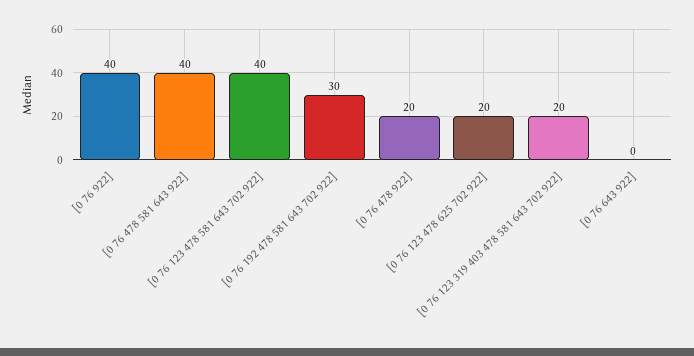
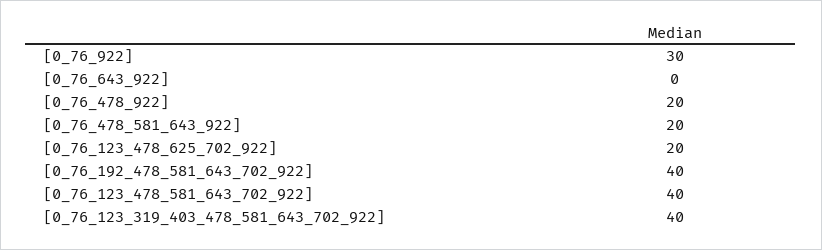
  {
-   "[0 76 922]": 40,
+   "[0 76 922]": 30,
-   "[0 76 478 581 643 922]": 40,
+   "[0 76 478 581 643 922]": 20,
    "[0 76 123 478 581 643 702 922]": 40,
-   "[0 76 192 478 581 643 702 922]": 30,
+   "[0 76 192 478 581 643 702 922]": 40,
    "[0 76 478 922]": 20,
    "[0 76 123 478 625 702 922]": 20,
-   "[0 76 123 319 403 478 581 643 702 922]": 20,
+   "[0 76 123 319 403 478 581 643 702 922]": 40,
    "[0 76 643 922]": 0
  }

